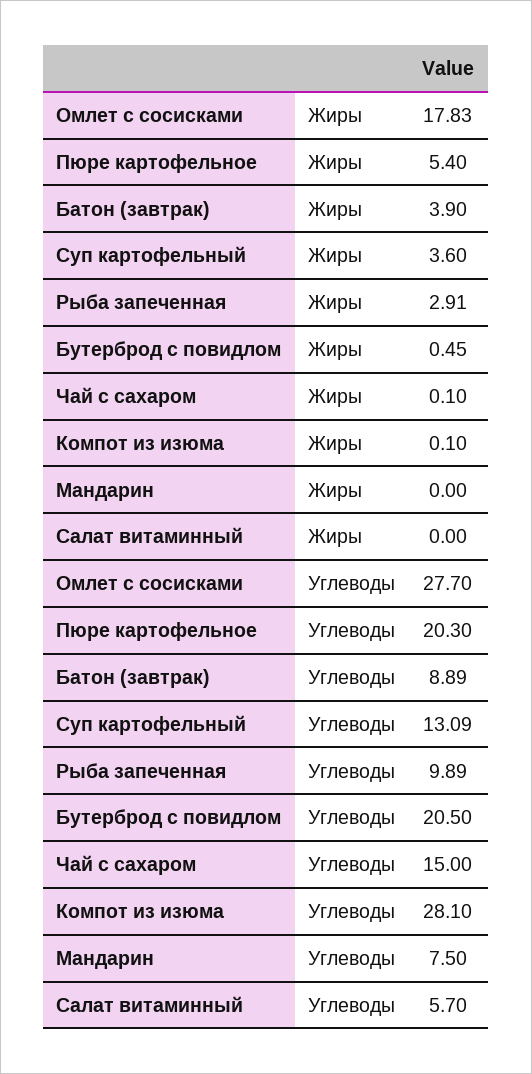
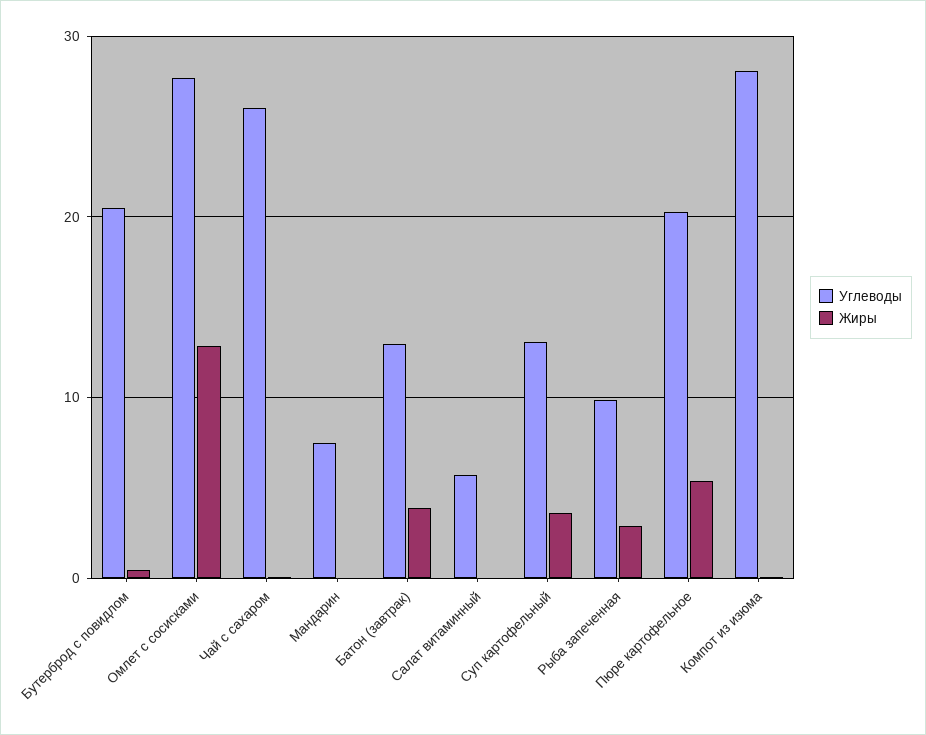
  {
    "Жиры": {
-     "Омлет с сосисками": 17.83,
+     "Омлет с сосисками": 13,
      "Пюре картофельное": 5.4,
      "Батон (завтрак)": 3.9,
      "Суп картофельный": 3.6,
      "Рыба запеченная": 2.91,
      "Бутерброд с повидлом": 0.45,
      "Чай с сахаром": 0.1,
      "Компот из изюма": 0.1,
      "Мандарин": 0,
      "Салат витаминный": 0
    },
    "Углеводы": {
      "Омлет с сосисками": 27.7,
      "Пюре картофельное": 20.3,
-     "Батон (завтрак)": 8.89,
+     "Батон (завтрак)": 13,
      "Суп картофельный": 13.09,
      "Рыба запеченная": 9.89,
      "Бутерброд с повидлом": 20.5,
-     "Чай с сахаром": 15,
+     "Чай с сахаром": 26,
      "Компот из изюма": 28.1,
      "Мандарин": 7.5,
      "Салат витаминный": 5.7
    }
  }

